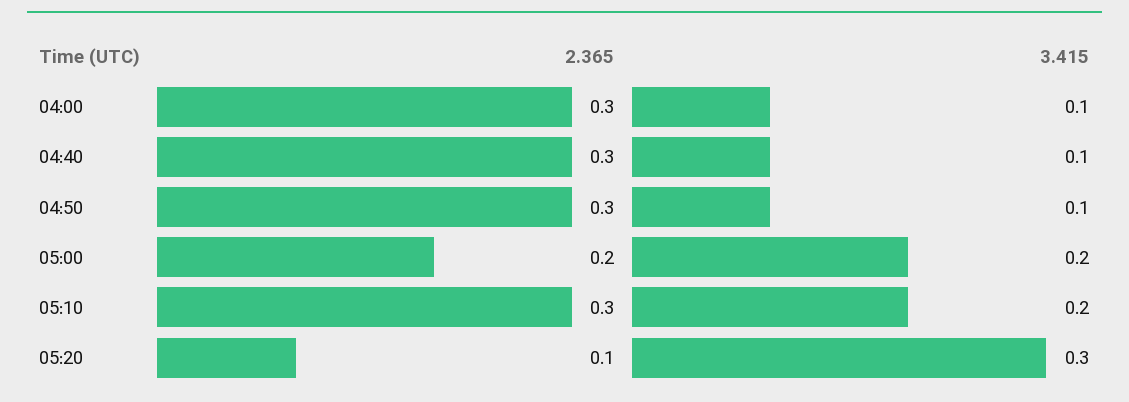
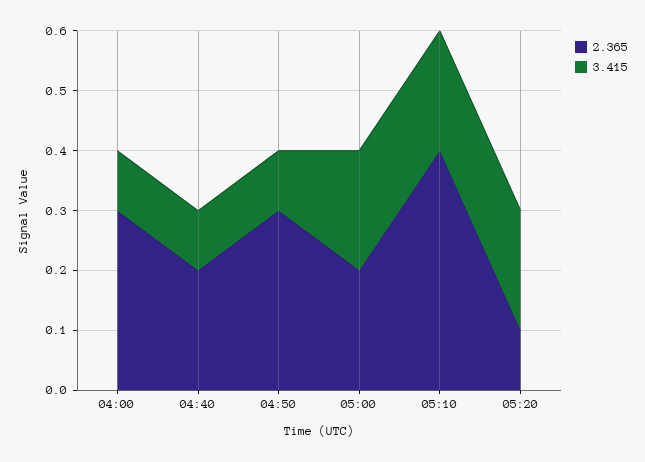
  {
    "2.365": {
      "04:00": 0.3,
-     "04:40": 0.3,
+     "04:40": 0.2,
      "04:50": 0.3,
      "05:00": 0.2,
-     "05:10": 0.3,
+     "05:10": 0.4,
      "05:20": 0.1
    },
    "3.415": {
      "04:00": 0.1,
      "04:40": 0.1,
      "04:50": 0.1,
      "05:00": 0.2,
      "05:10": 0.2,
-     "05:20": 0.3
+     "05:20": 0.2
    }
  }

